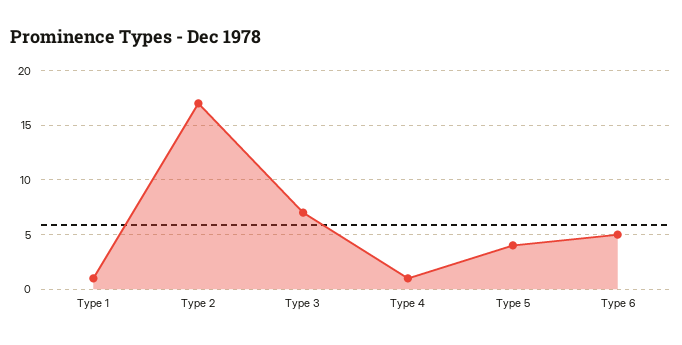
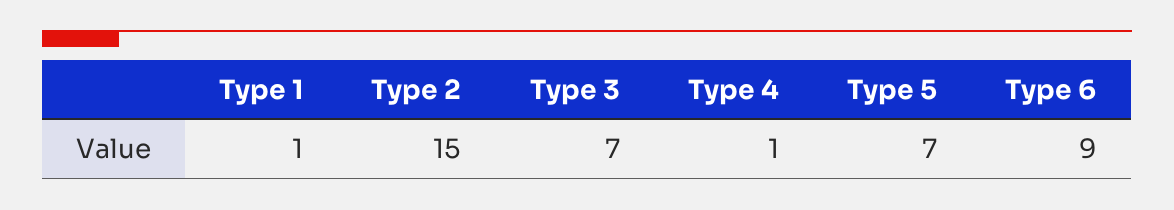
  {
    "Type 1": 1,
-   "Type 2": 17,
+   "Type 2": 15,
    "Type 3": 7,
    "Type 4": 1,
-   "Type 5": 4,
+   "Type 5": 7,
-   "Type 6": 5
+   "Type 6": 9
  }

